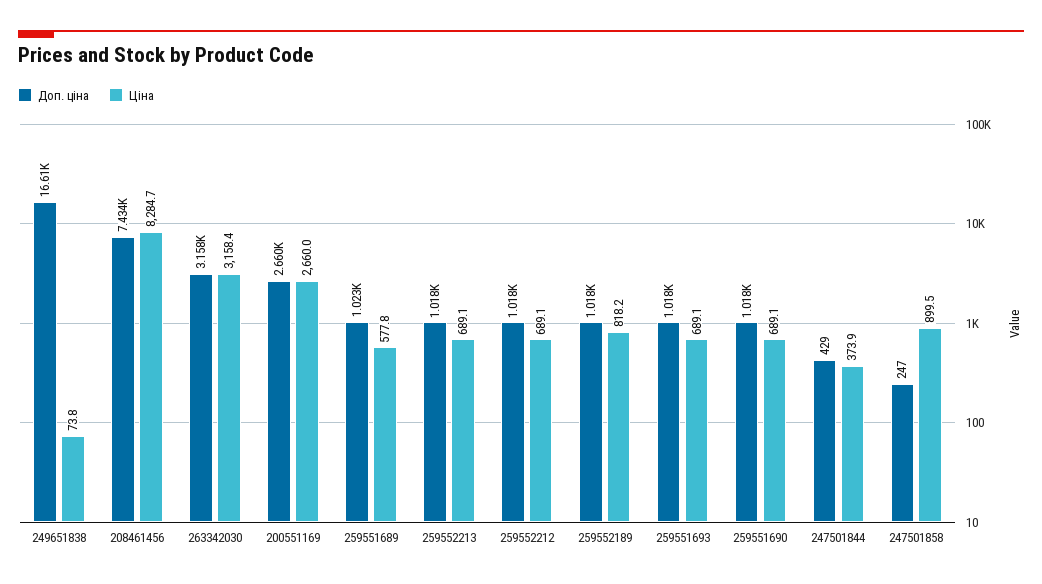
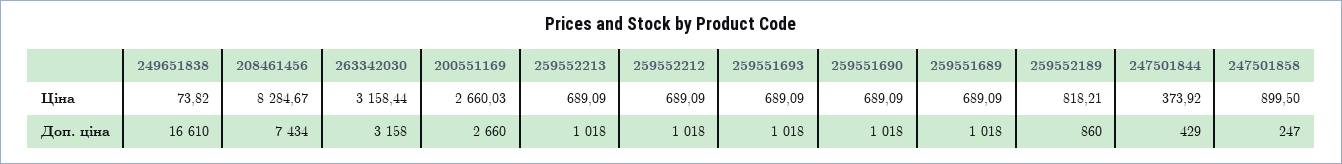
  {
    "Доп. ціна": {
      "249651838": 16610,
      "208461456": 7434,
      "263342030": 3158,
      "200551169": 2660,
-     "259551689": 1023,
+     "259551689": 1018,
      "259552213": 1018,
      "259552212": 1018,
-     "259552189": 1018,
+     "259552189": 860,
      "259551693": 1018,
      "259551690": 1018,
      "247501844": 429,
      "247501858": 247
    },
    "Ціна": {
      "249651838": 73.82,
      "208461456": 8284.67,
      "263342030": 3158.44,
      "200551169": 2660.03,
-     "259551689": 577.8,
+     "259551689": 689.09,
      "259552213": 689.09,
      "259552212": 689.09,
      "259552189": 818.21,
      "259551693": 689.09,
      "259551690": 689.09,
      "247501844": 373.92,
      "247501858": 899.5
    }
  }

